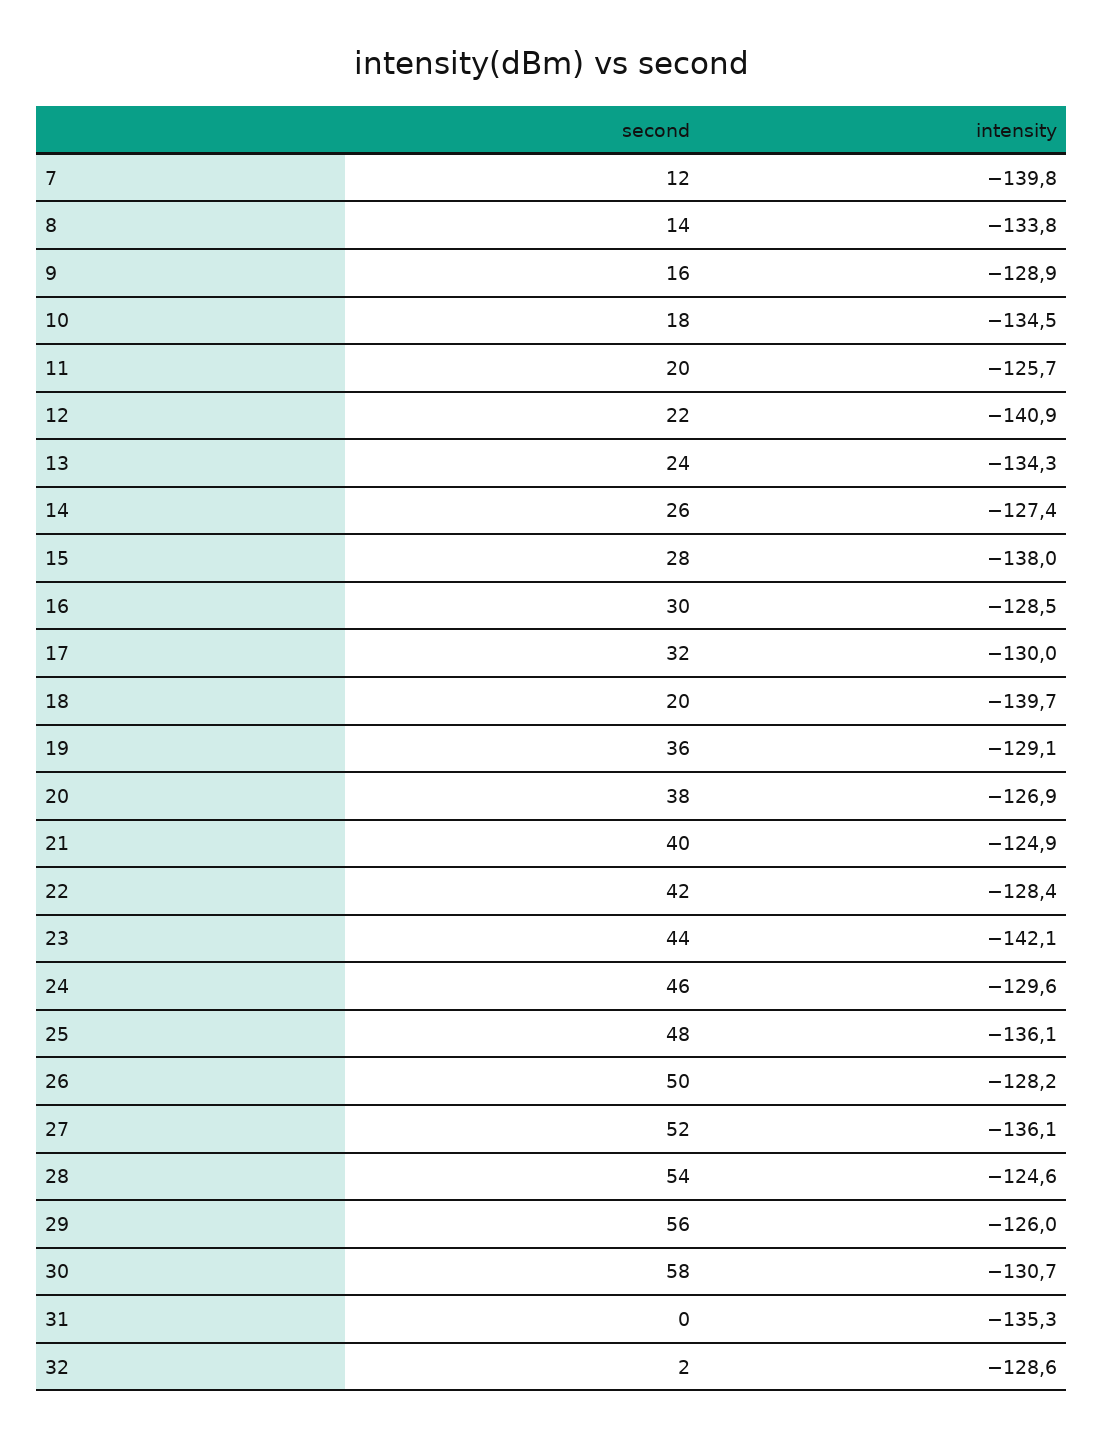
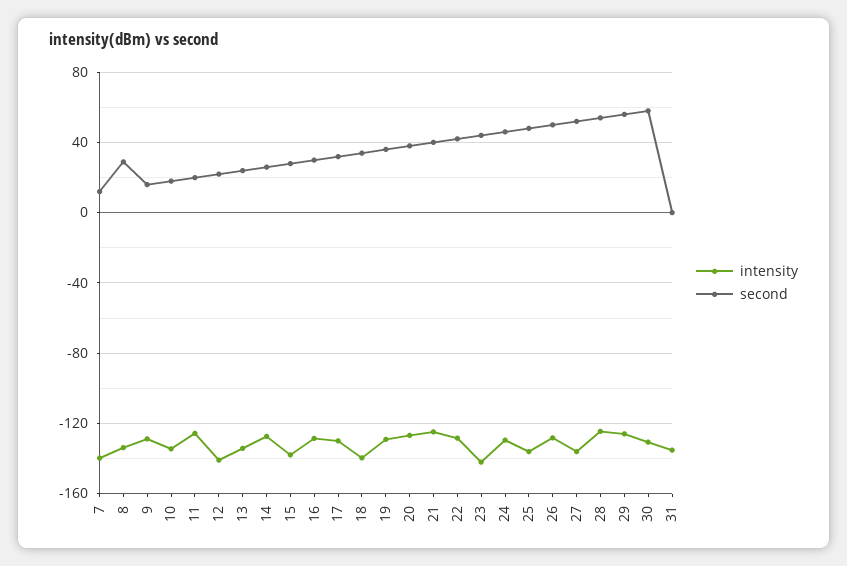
  {
    "second": {
      "7": 12,
-     "8": 14,
+     "8": 30,
      "9": 16,
      "10": 18,
      "11": 20,
      "12": 22,
      "13": 24,
      "14": 26,
      "15": 28,
      "16": 30,
      "17": 32,
-     "18": 20,
+     "18": 35,
      "19": 36,
      "20": 38,
      "21": 40,
      "22": 42,
      "23": 44,
      "24": 46,
      "25": 48,
      "26": 50,
      "27": 52,
      "28": 54,
      "29": 56,
      "30": 58,
-     "31": 0,
+     "31": 0
-     "32": 2
    },
    "intensity": {
      "7": -139.8,
      "8": -133.8,
      "9": -128.9,
      "10": -134.5,
      "11": -125.7,
      "12": -140.9,
      "13": -134.3,
      "14": -127.4,
      "15": -138,
      "16": -128.5,
      "17": -130,
      "18": -139.7,
      "19": -129.1,
      "20": -126.9,
      "21": -124.9,
      "22": -128.4,
      "23": -142.1,
      "24": -129.6,
      "25": -136.1,
      "26": -128.2,
      "27": -136.1,
      "28": -124.6,
      "29": -126,
      "30": -130.7,
-     "31": -135.3,
+     "31": -135.3
-     "32": -128.6
    }
  }

